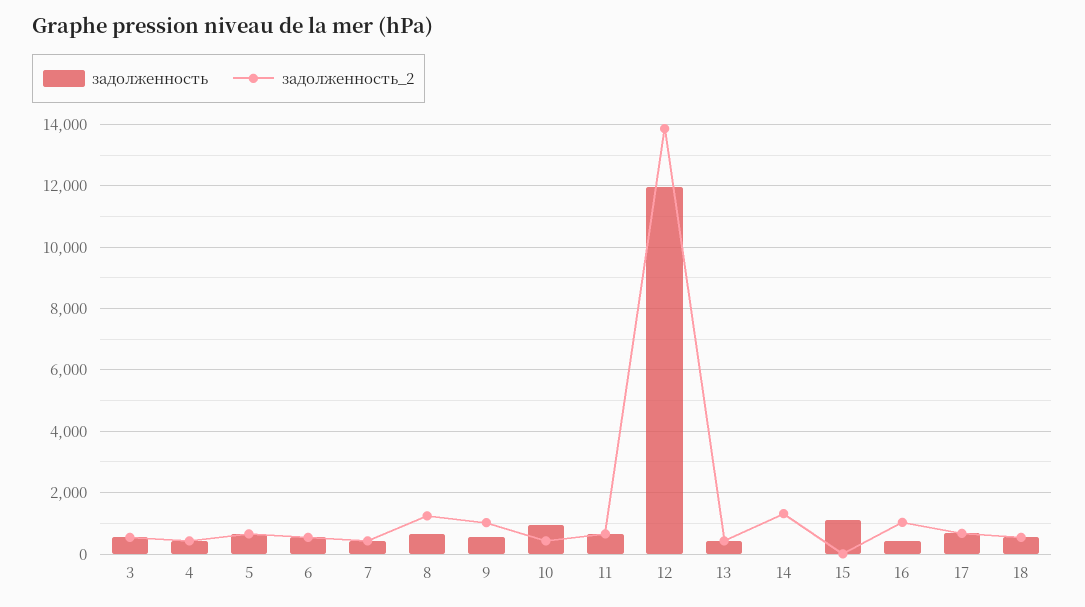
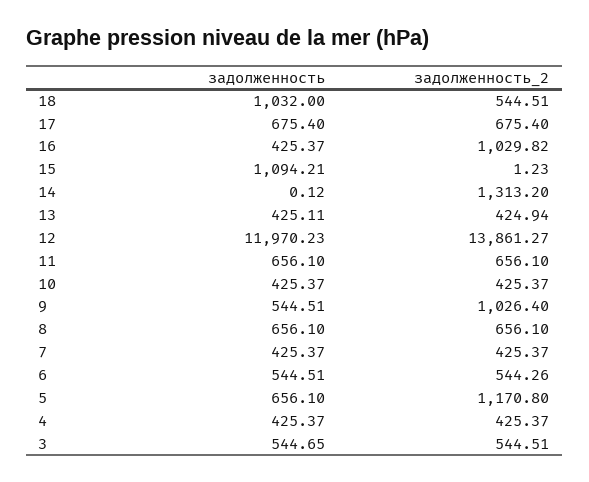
  {
    "задолженность": {
      "3": 544.65,
      "4": 425.37,
      "5": 656.1,
      "6": 544.51,
      "7": 425.37,
      "8": 656.1,
      "9": 544.51,
-     "10": 1000,
+     "10": 425.37,
      "11": 656.1,
      "12": 11970.23,
      "13": 425.11,
      "14": 0.12,
      "15": 1094.21,
      "16": 425.37,
      "17": 675.4,
-     "18": 600
+     "18": 1032
    },
    "задолженность_2": {
      "3": 544.51,
      "4": 425.37,
-     "5": 600,
+     "5": 1170.8,
      "6": 544.26,
      "7": 425.37,
-     "8": 1200,
+     "8": 656.1,
      "9": 1026.4,
      "10": 425.37,
      "11": 656.1,
      "12": 13861.27,
      "13": 424.94,
      "14": 1313.2,
      "15": 1.23,
      "16": 1029.82,
      "17": 675.4,
      "18": 544.51
    }
  }

